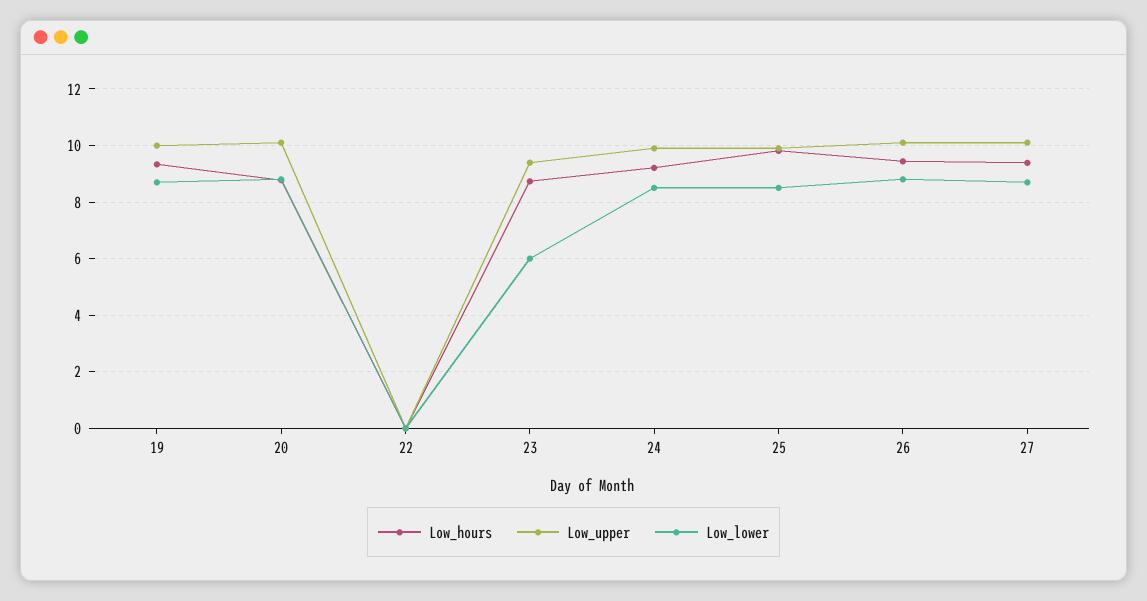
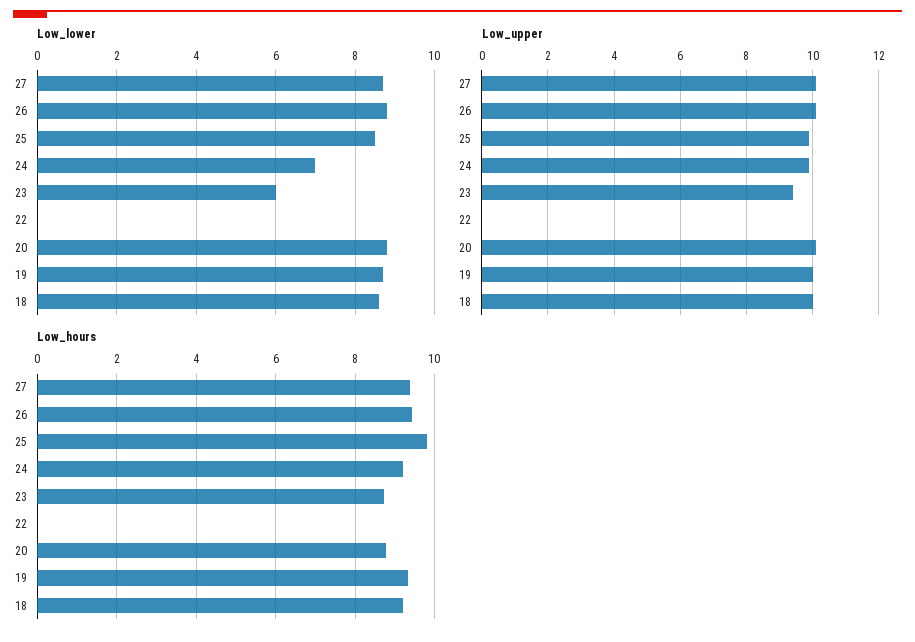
  {
    "Low_hours": {
      "19": 9.4,
      "20": 8.8,
      "22": 0,
      "23": 8.8,
      "24": 9.2,
      "25": 9.8,
      "26": 9.4,
-     "27": 9.4
+     "27": 9.4,
+     "18": 9.2
    },
    "Low_upper": {
      "19": 10,
      "20": 10,
      "22": 0,
      "23": 9.5,
      "24": 10,
      "25": 10,
      "26": 10,
-     "27": 10
+     "27": 10,
+     "18": 10
    },
    "Low_lower": {
      "19": 8.75,
      "20": 8.75,
      "22": 0,
      "23": 6,
-     "24": 8.5,
+     "24": 7,
      "25": 8.5,
      "26": 8.75,
-     "27": 8.75
+     "27": 8.75,
+     "18": 8.5
    }
  }

